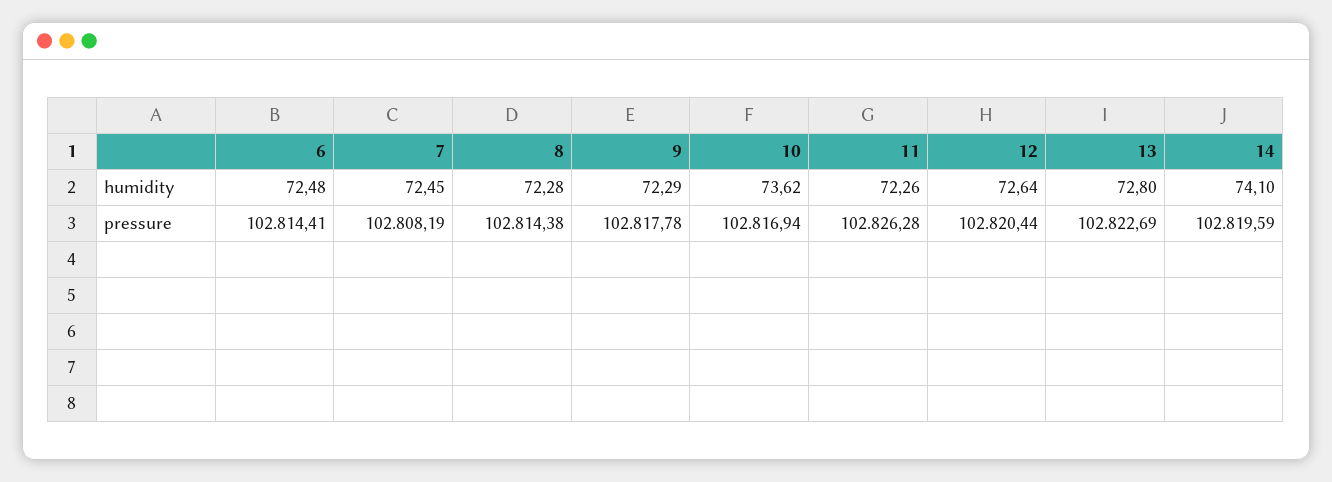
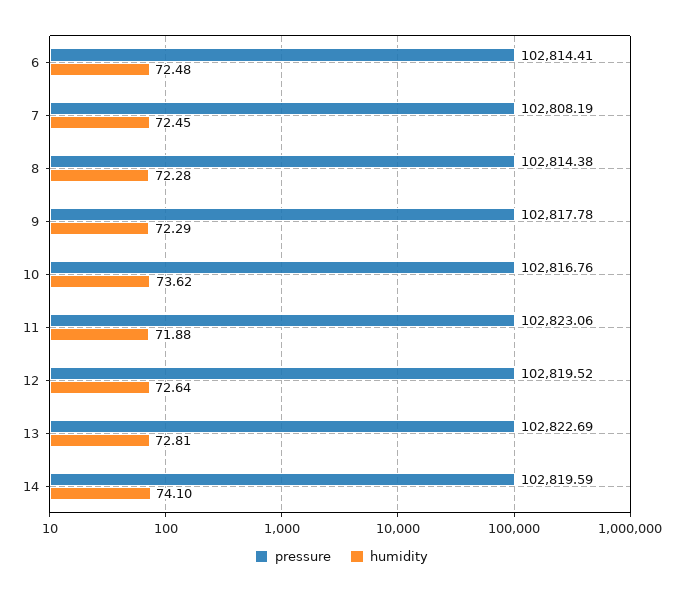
  {
    "humidity": {
      "6": 72.48,
      "7": 72.45,
      "8": 72.28,
      "9": 72.29,
      "10": 73.62,
-     "11": 72.26,
+     "11": 71.88,
      "12": 72.64,
-     "13": 72.8,
+     "13": 72.81,
      "14": 74.1
    },
    "pressure": {
      "6": 102814.41,
      "7": 102808.19,
      "8": 102814.38,
      "9": 102817.78,
-     "10": 102816.94,
+     "10": 102816.76,
-     "11": 102826.28,
+     "11": 102823.06,
-     "12": 102820.44,
+     "12": 102819.52,
      "13": 102822.69,
      "14": 102819.59
    }
  }

